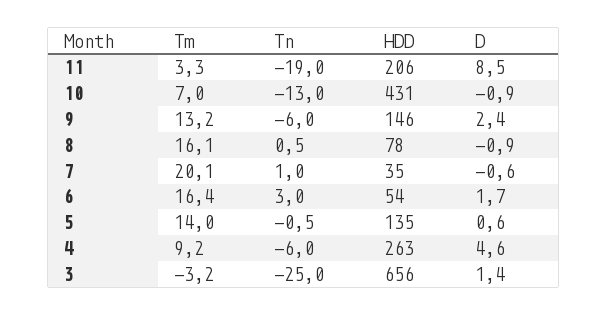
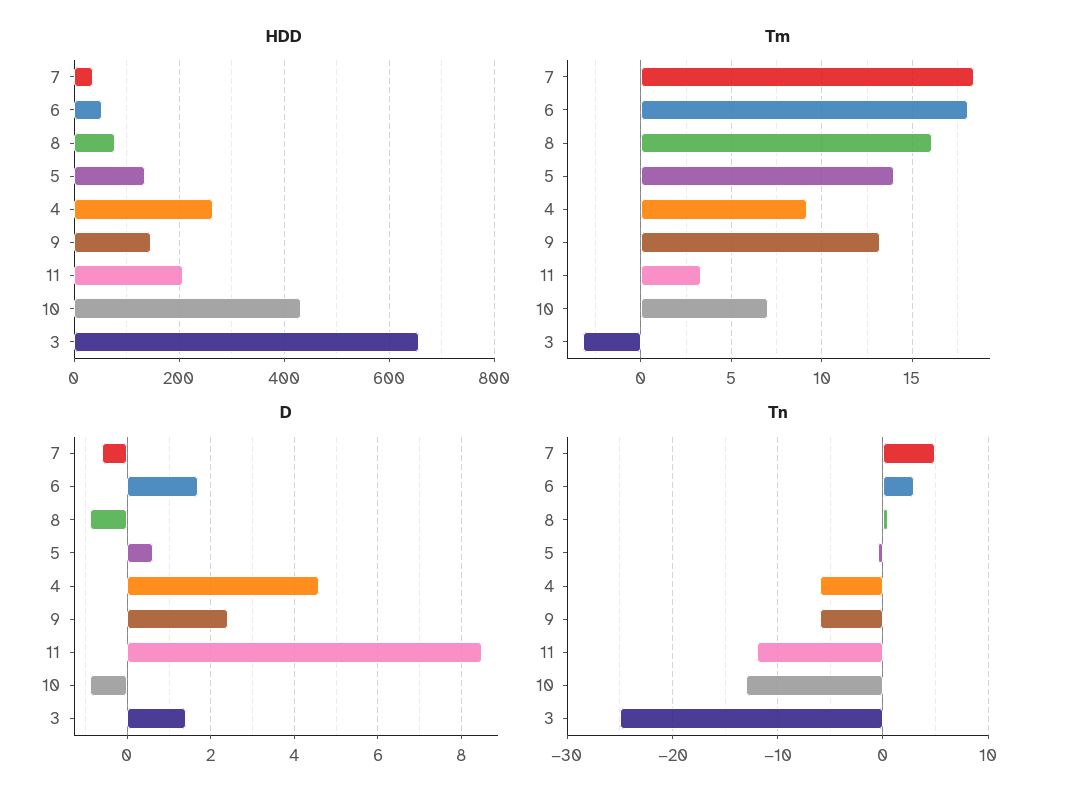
  {
    "Tm": {
      "11": 3.3,
      "10": 7,
      "9": 13.2,
      "8": 16.1,
-     "7": 20.1,
+     "7": 18.5,
-     "6": 16.4,
+     "6": 18,
      "5": 14,
      "4": 9.2,
      "3": -3.2
    },
    "Tn": {
-     "11": -19,
+     "11": -12,
      "10": -13,
      "9": -6,
      "8": 0.5,
-     "7": 1,
+     "7": 5,
      "6": 3,
      "5": -0.5,
      "4": -6,
      "3": -25
    },
    "HDD": {
      "11": 206,
      "10": 431,
      "9": 146,
      "8": 78,
      "7": 35,
      "6": 54,
      "5": 135,
      "4": 263,
      "3": 656
    },
    "D": {
      "11": 8.5,
      "10": -0.9,
      "9": 2.4,
      "8": -0.9,
      "7": -0.6,
      "6": 1.7,
      "5": 0.6,
      "4": 4.6,
      "3": 1.4
    }
  }

